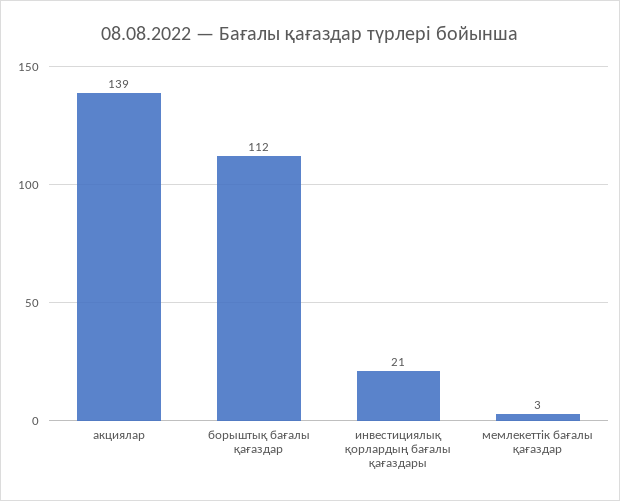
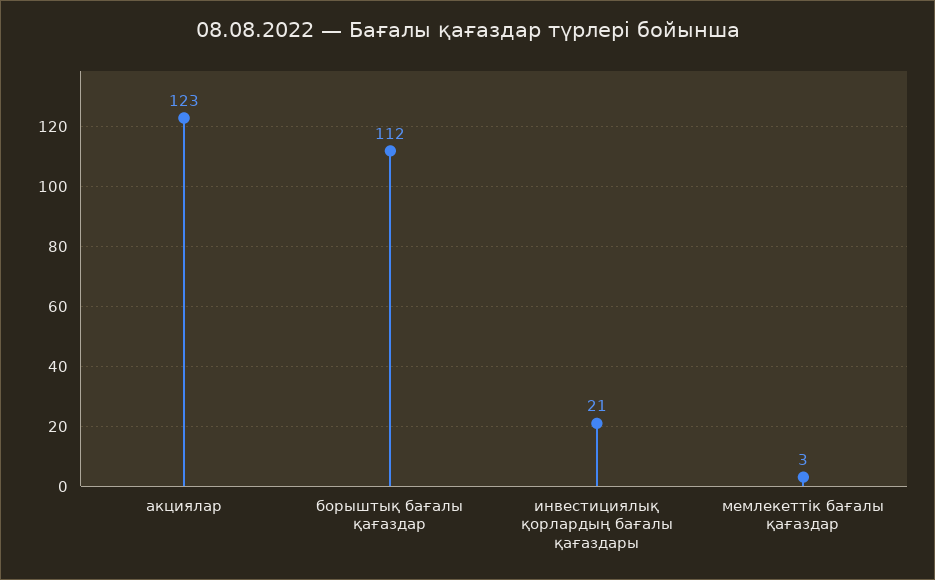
  {
-   "акциялар": 139,
+   "акциялар": 123,
    "борыштық бағалы қағаздар": 112,
    "инвестициялық қорлардың бағалы қағаздары": 21,
    "мемлекеттік бағалы қағаздар": 3
  }

